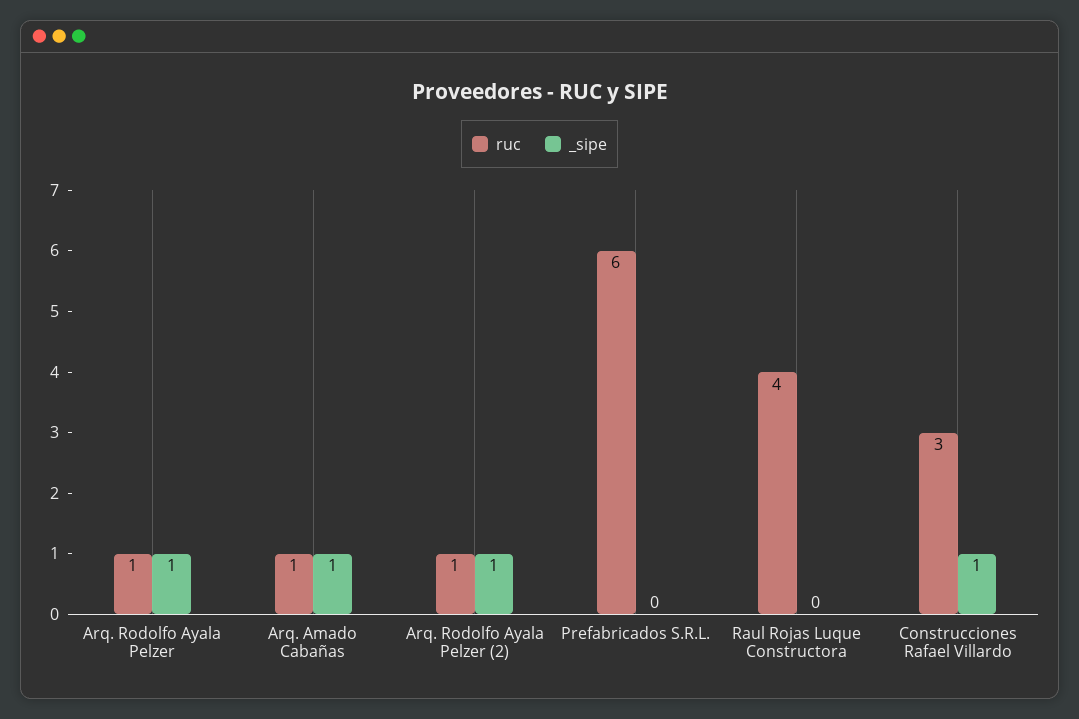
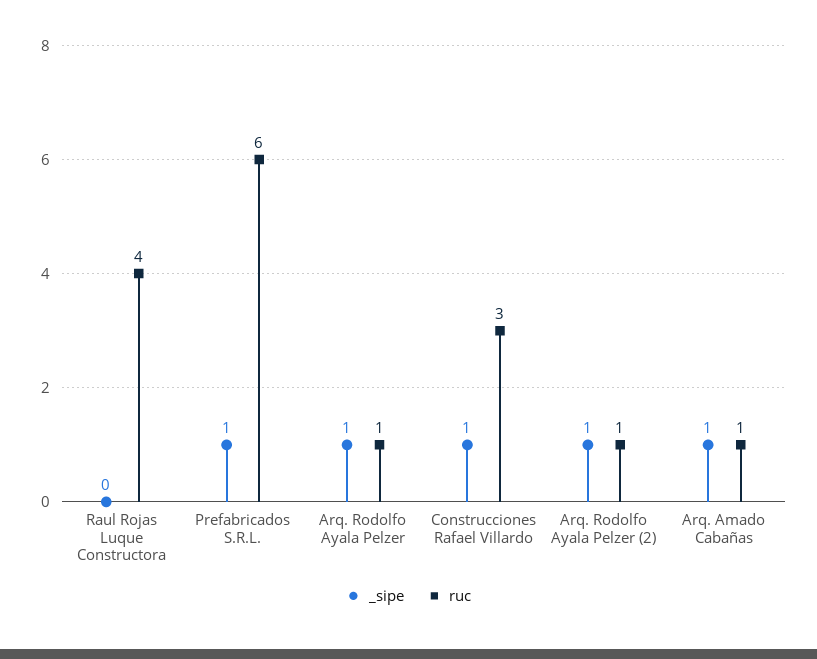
  {
    "ruc": {
      "Arq. Rodolfo Ayala Pelzer": 1,
      "Arq. Amado Cabañas": 1,
      "Arq. Rodolfo Ayala Pelzer (2)": 1,
      "Prefabricados S.R.L.": 6,
      "Raul Rojas Luque Constructora": 4,
      "Construcciones Rafael Villardo": 3
    },
    "_sipe": {
      "Arq. Rodolfo Ayala Pelzer": 1,
      "Arq. Amado Cabañas": 1,
      "Arq. Rodolfo Ayala Pelzer (2)": 1,
-     "Prefabricados S.R.L.": 0,
+     "Prefabricados S.R.L.": 1,
      "Raul Rojas Luque Constructora": 0,
      "Construcciones Rafael Villardo": 1
    }
  }

